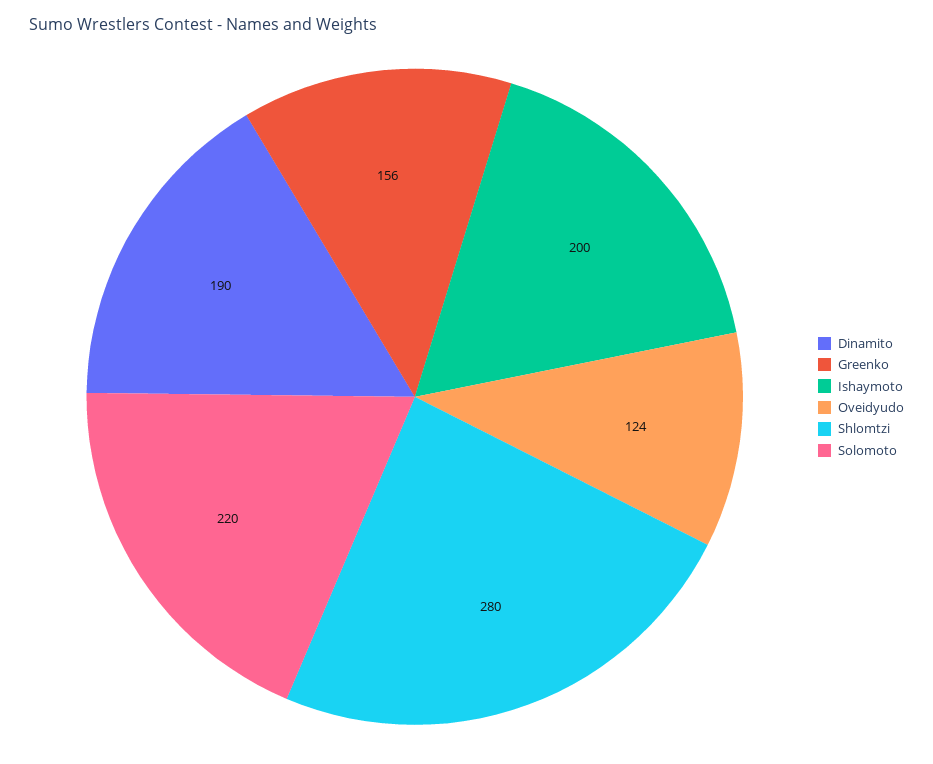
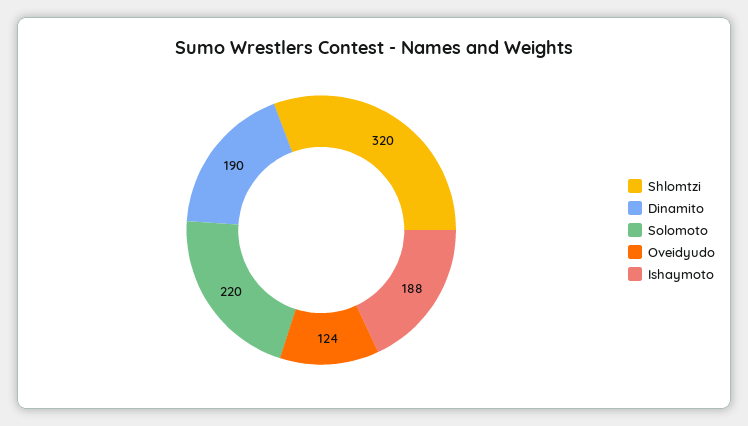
  {
    "Dinamito": 190,
-   "Greenko": 156,
-   "Ishaymoto": 200,
+   "Ishaymoto": 188,
    "Oveidyudo": 124,
-   "Shlomtzi": 280,
+   "Shlomtzi": 320,
    "Solomoto": 220
  }

